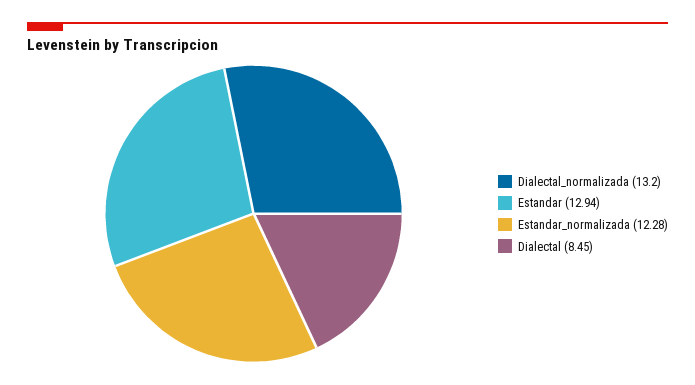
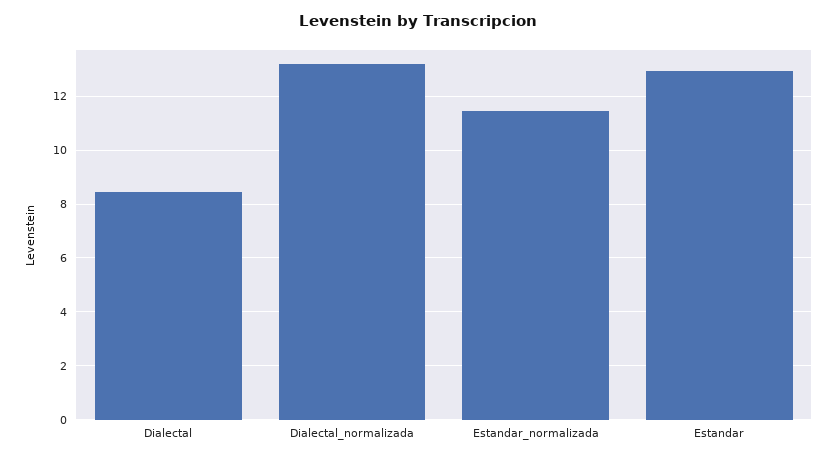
  {
    "Dialectal_normalizada": 13.2,
    "Estandar": 12.94,
-   "Estandar_normalizada": 12.28,
+   "Estandar_normalizada": 11.5,
    "Dialectal": 8.45
  }

